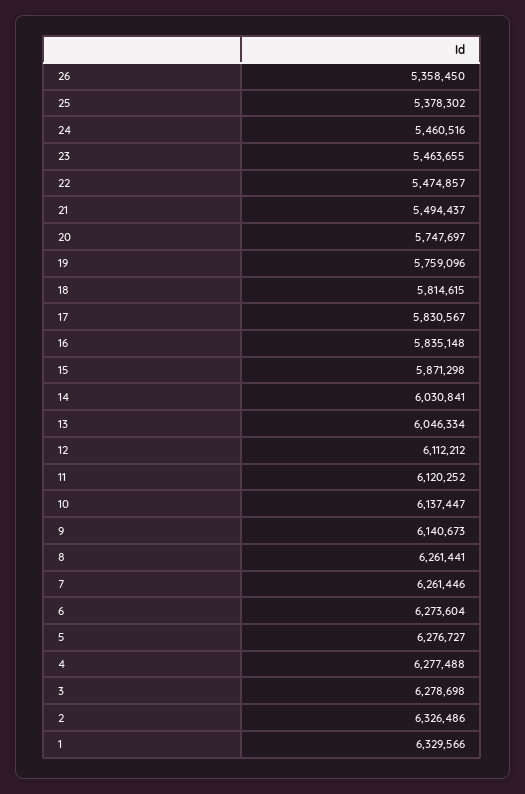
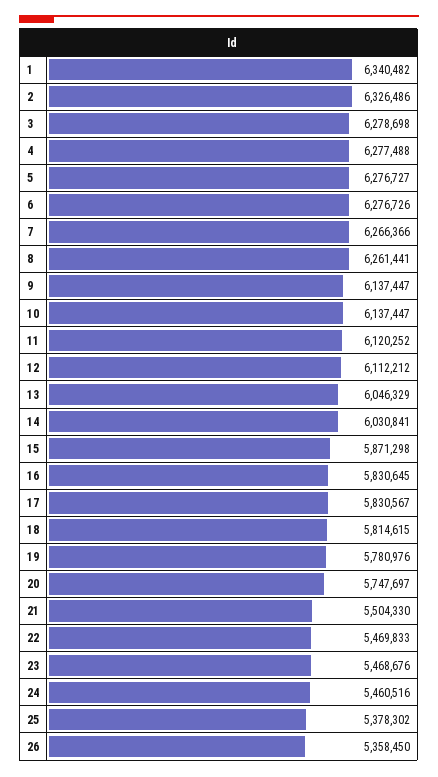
  {
    "26": 5358450,
    "25": 5378302,
    "24": 5460516,
-   "23": 5463655,
+   "23": 5468676,
-   "22": 5474857,
+   "22": 5469833,
-   "21": 5494437,
+   "21": 5504330,
    "20": 5747697,
-   "19": 5759096,
+   "19": 5780976,
    "18": 5814615,
    "17": 5830567,
-   "16": 5835148,
+   "16": 5830645,
    "15": 5871298,
    "14": 6030841,
-   "13": 6046334,
+   "13": 6046329,
    "12": 6112212,
    "11": 6120252,
    "10": 6137447,
-   "9": 6140673,
+   "9": 6137447,
    "8": 6261441,
-   "7": 6261446,
+   "7": 6266366,
-   "6": 6273604,
+   "6": 6276726,
    "5": 6276727,
    "4": 6277488,
    "3": 6278698,
    "2": 6326486,
-   "1": 6329566
+   "1": 6340482
  }

